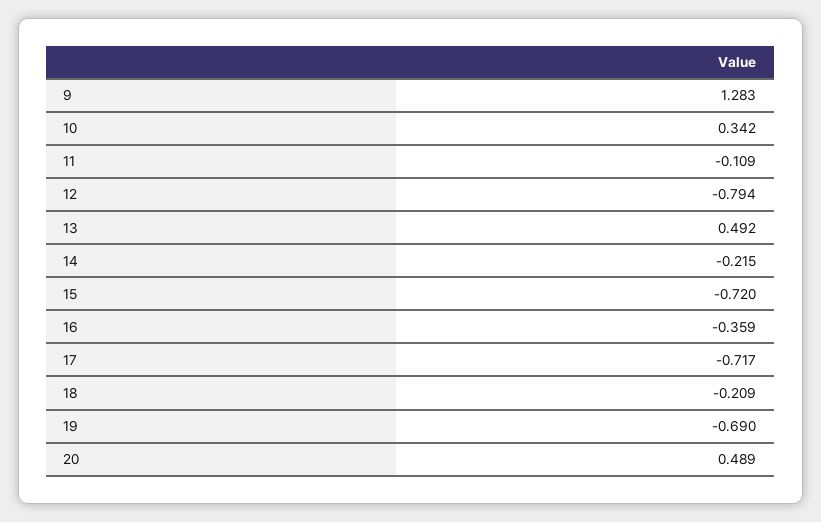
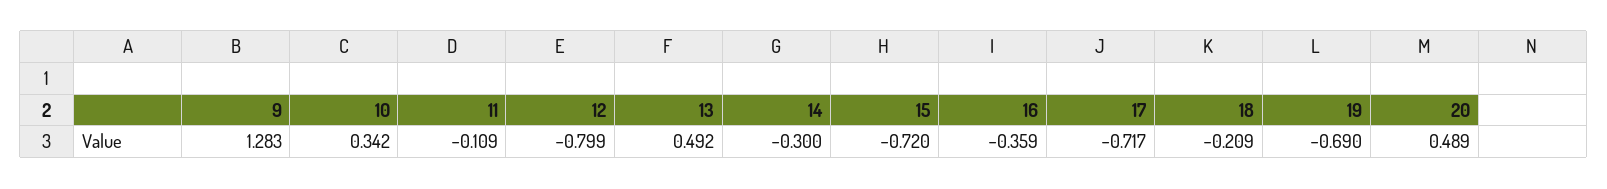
  {
    "9": 1.283,
    "10": 0.342,
    "11": -0.109,
-   "12": -0.794,
+   "12": -0.799,
    "13": 0.492,
-   "14": -0.215,
+   "14": -0.3,
    "15": -0.72,
    "16": -0.359,
    "17": -0.717,
    "18": -0.209,
    "19": -0.69,
    "20": 0.489
  }

